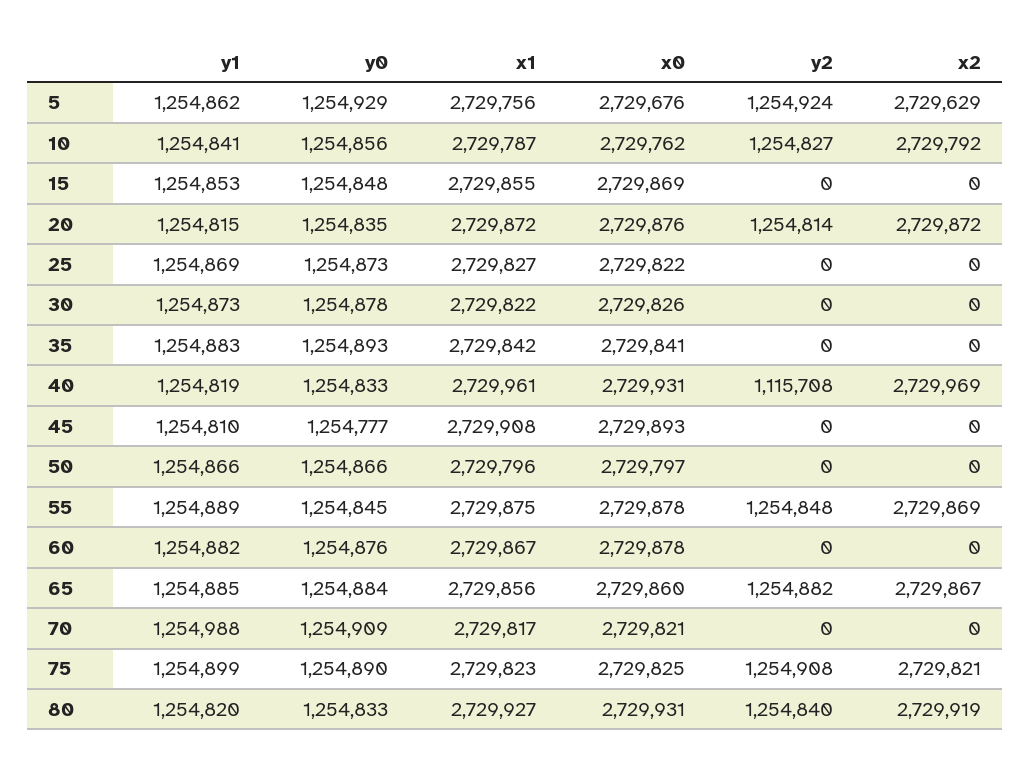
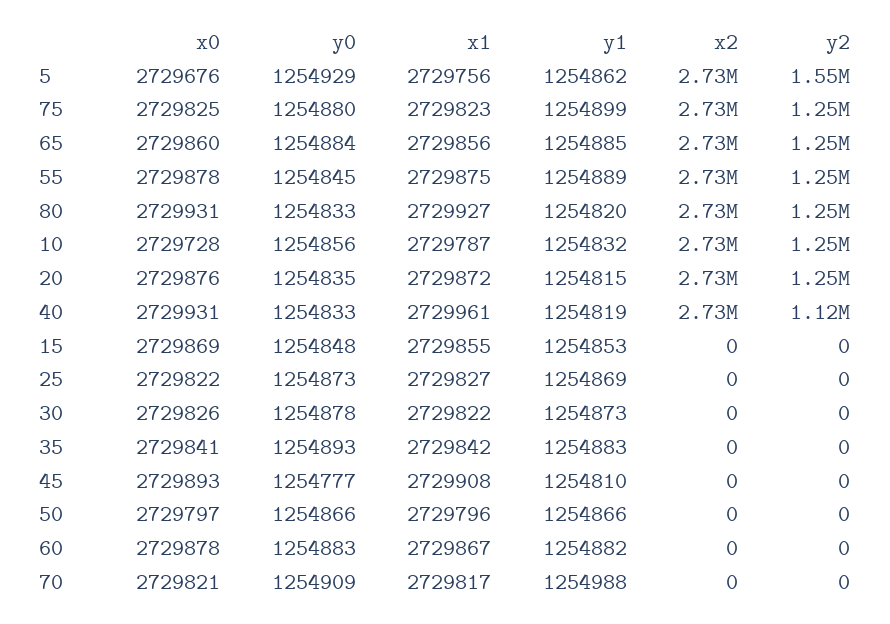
  {
    "y1": {
      "5": 1254862,
-     "10": 1254841,
+     "10": 1254832,
      "15": 1254853,
      "20": 1254815,
      "25": 1254869,
      "30": 1254873,
      "35": 1254883,
      "40": 1254819,
      "45": 1254810,
      "50": 1254866,
      "55": 1254889,
      "60": 1254882,
      "65": 1254885,
      "70": 1254988,
      "75": 1254899,
      "80": 1254820
    },
    "y0": {
      "5": 1254929,
      "10": 1254856,
      "15": 1254848,
      "20": 1254835,
      "25": 1254873,
      "30": 1254878,
      "35": 1254893,
      "40": 1254833,
      "45": 1254777,
      "50": 1254866,
      "55": 1254845,
-     "60": 1254876,
+     "60": 1254883,
      "65": 1254884,
      "70": 1254909,
-     "75": 1254890,
+     "75": 1254880,
      "80": 1254833
    },
    "x1": {
      "5": 2729756,
      "10": 2729787,
      "15": 2729855,
      "20": 2729872,
      "25": 2729827,
      "30": 2729822,
      "35": 2729842,
      "40": 2729961,
      "45": 2729908,
      "50": 2729796,
      "55": 2729875,
      "60": 2729867,
      "65": 2729856,
      "70": 2729817,
      "75": 2729823,
      "80": 2729927
    },
    "x0": {
      "5": 2729676,
-     "10": 2729762,
+     "10": 2729728,
      "15": 2729869,
      "20": 2729876,
      "25": 2729822,
      "30": 2729826,
      "35": 2729841,
      "40": 2729931,
      "45": 2729893,
      "50": 2729797,
      "55": 2729878,
      "60": 2729878,
      "65": 2729860,
      "70": 2729821,
      "75": 2729825,
      "80": 2729931
    },
    "y2": {
-     "5": 1254924,
+     "5": 1550000,
      "10": 1254827,
      "15": 0,
      "20": 1254814,
      "25": 0,
      "30": 0,
      "35": 0,
      "40": 1115708,
      "45": 0,
      "50": 0,
      "55": 1254848,
      "60": 0,
      "65": 1254882,
      "70": 0,
      "75": 1254908,
      "80": 1254840
    },
    "x2": {
      "5": 2729629,
      "10": 2729792,
      "15": 0,
      "20": 2729872,
      "25": 0,
      "30": 0,
      "35": 0,
      "40": 2729969,
      "45": 0,
      "50": 0,
      "55": 2729869,
      "60": 0,
      "65": 2729867,
      "70": 0,
      "75": 2729821,
      "80": 2729919
    }
  }

